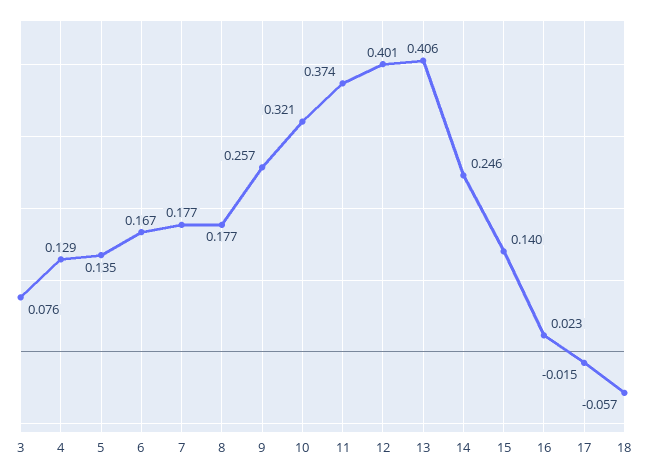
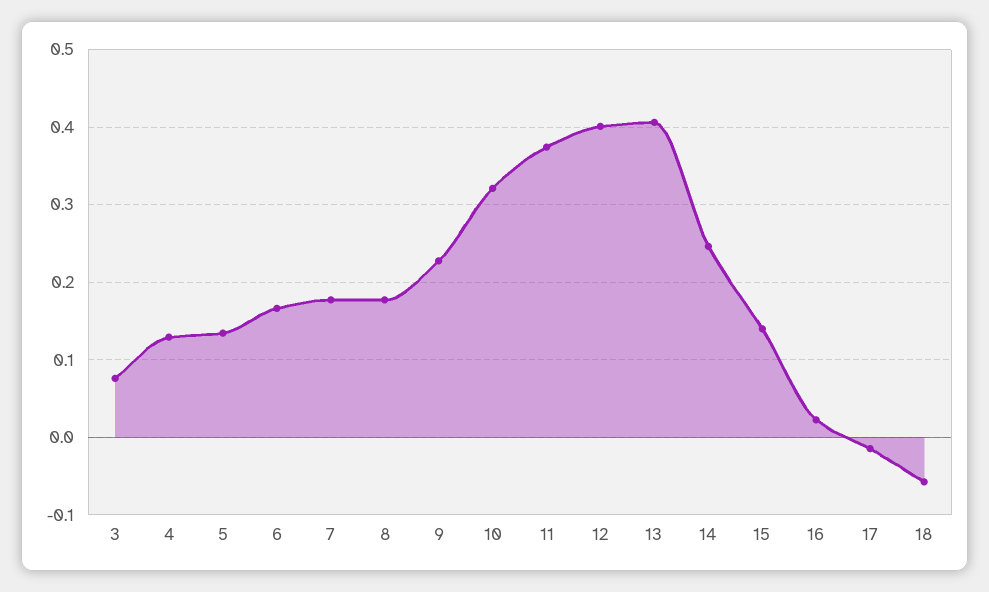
  {
    "3": 0.076,
    "4": 0.129,
    "5": 0.135,
    "6": 0.167,
    "7": 0.177,
    "8": 0.177,
-   "9": 0.257,
+   "9": 0.23,
    "10": 0.321,
    "11": 0.374,
    "12": 0.401,
    "13": 0.406,
    "14": 0.246,
    "15": 0.14,
    "16": 0.023,
    "17": -0.015,
    "18": -0.057
  }

